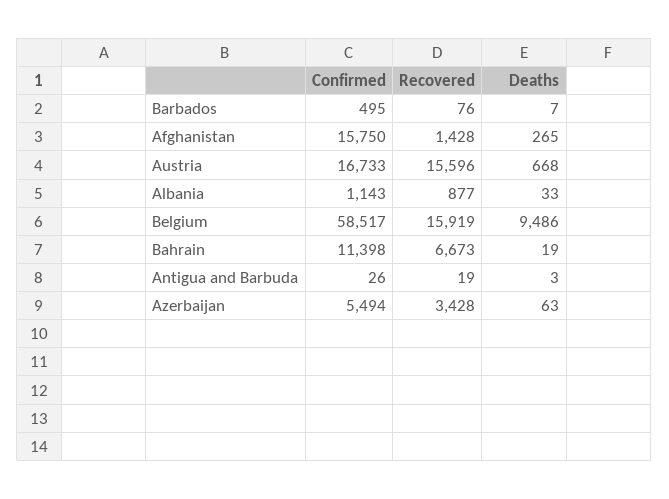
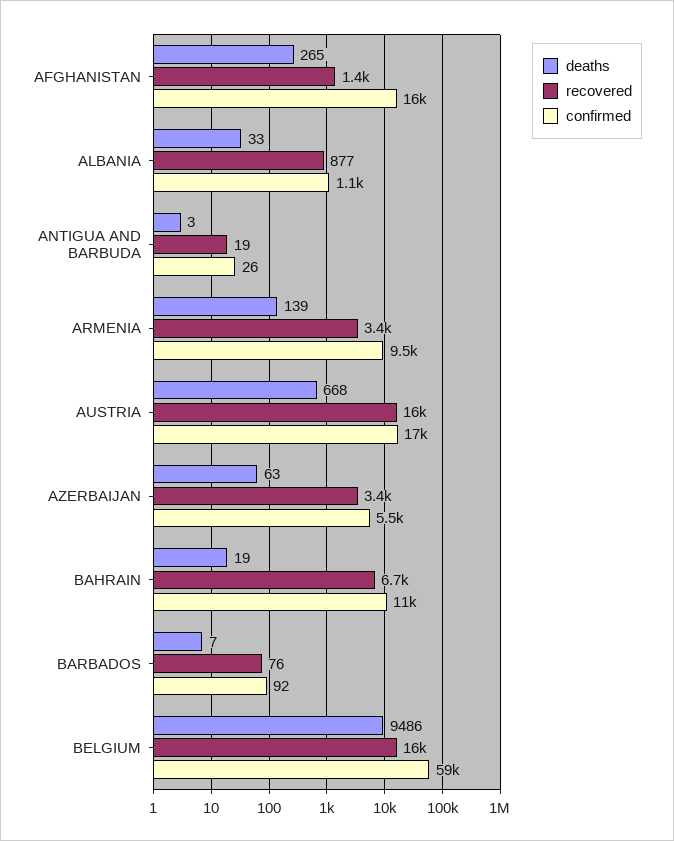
  {
    "Confirmed": {
-     "Barbados": 495,
+     "Barbados": 92,
      "Afghanistan": 15750,
      "Austria": 16733,
      "Albania": 1143,
      "Belgium": 58517,
      "Bahrain": 11398,
      "Antigua and Barbuda": 26,
-     "Azerbaijan": 5494
+     "Azerbaijan": 5494,
+     "ARMENIA": 9500
    },
    "Recovered": {
      "Barbados": 76,
      "Afghanistan": 1428,
      "Austria": 15596,
      "Albania": 877,
      "Belgium": 15919,
      "Bahrain": 6673,
      "Antigua and Barbuda": 19,
-     "Azerbaijan": 3428
+     "Azerbaijan": 3428,
+     "ARMENIA": 3400
    },
    "Deaths": {
      "Barbados": 7,
      "Afghanistan": 265,
      "Austria": 668,
      "Albania": 33,
      "Belgium": 9486,
      "Bahrain": 19,
      "Antigua and Barbuda": 3,
-     "Azerbaijan": 63
+     "Azerbaijan": 63,
+     "ARMENIA": 139
    }
  }

